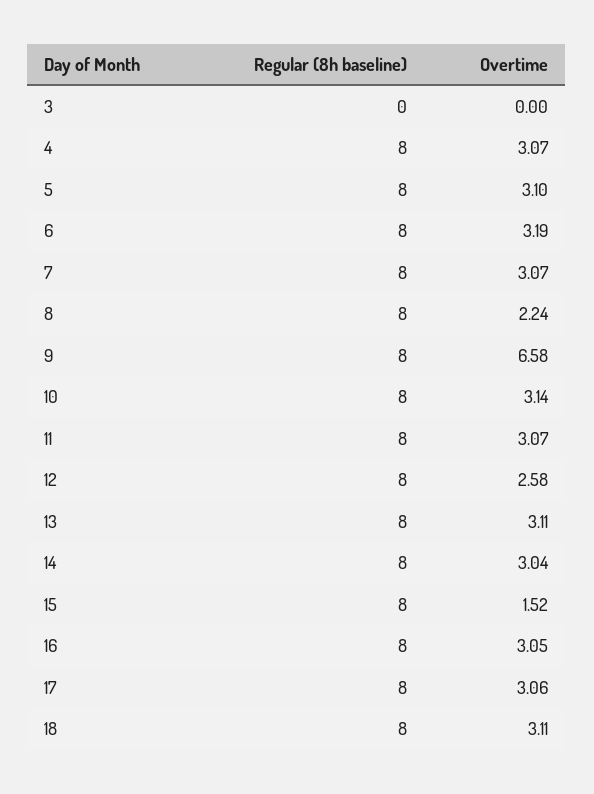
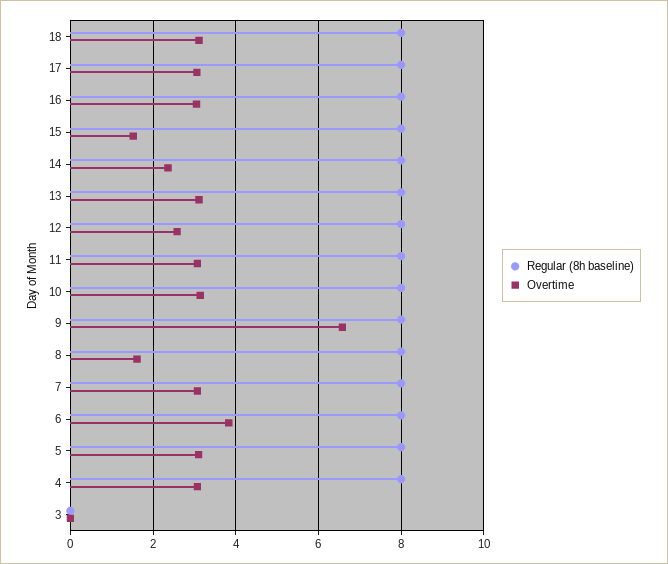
  {
    "Regular (8h baseline)": {
      "3": 0,
      "4": 8,
      "5": 8,
      "6": 8,
      "7": 8,
      "8": 8,
      "9": 8,
      "10": 8,
      "11": 8,
      "12": 8,
      "13": 8,
      "14": 8,
      "15": 8,
      "16": 8,
      "17": 8,
      "18": 8
    },
    "Overtime": {
      "3": 0,
      "4": 3.07,
      "5": 3.1,
-     "6": 3.19,
+     "6": 3.8,
      "7": 3.07,
-     "8": 2.24,
+     "8": 1.6,
      "9": 6.58,
      "10": 3.14,
      "11": 3.07,
      "12": 2.58,
      "13": 3.11,
-     "14": 3.04,
+     "14": 2.4,
      "15": 1.52,
      "16": 3.05,
      "17": 3.06,
      "18": 3.11
    }
  }

